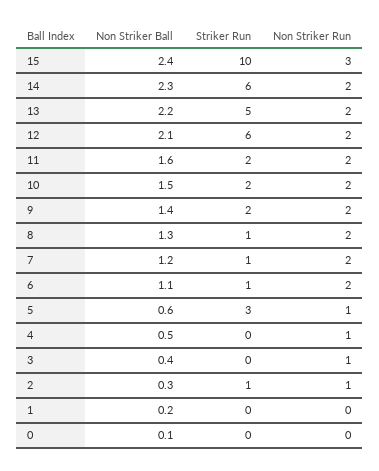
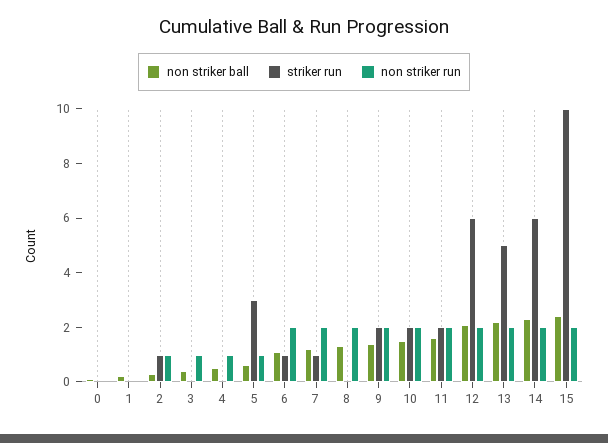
  {
    "Non Striker Ball": {
      "15": 2.4,
      "14": 2.3,
      "13": 2.2,
      "12": 2.1,
      "11": 1.6,
      "10": 1.5,
      "9": 1.4,
      "8": 1.3,
      "7": 1.2,
      "6": 1.1,
      "5": 0.6,
      "4": 0.5,
      "3": 0.4,
      "2": 0.3,
      "1": 0.2,
      "0": 0.1
    },
    "Striker Run": {
      "15": 10,
      "14": 6,
      "13": 5,
      "12": 6,
      "11": 2,
      "10": 2,
      "9": 2,
-     "8": 1,
+     "8": 0,
      "7": 1,
      "6": 1,
      "5": 3,
      "4": 0,
      "3": 0,
      "2": 1,
      "1": 0,
      "0": 0
    },
    "Non Striker Run": {
-     "15": 3,
+     "15": 2,
      "14": 2,
      "13": 2,
      "12": 2,
      "11": 2,
      "10": 2,
      "9": 2,
      "8": 2,
      "7": 2,
      "6": 2,
      "5": 1,
      "4": 1,
      "3": 1,
      "2": 1,
      "1": 0,
      "0": 0
    }
  }

